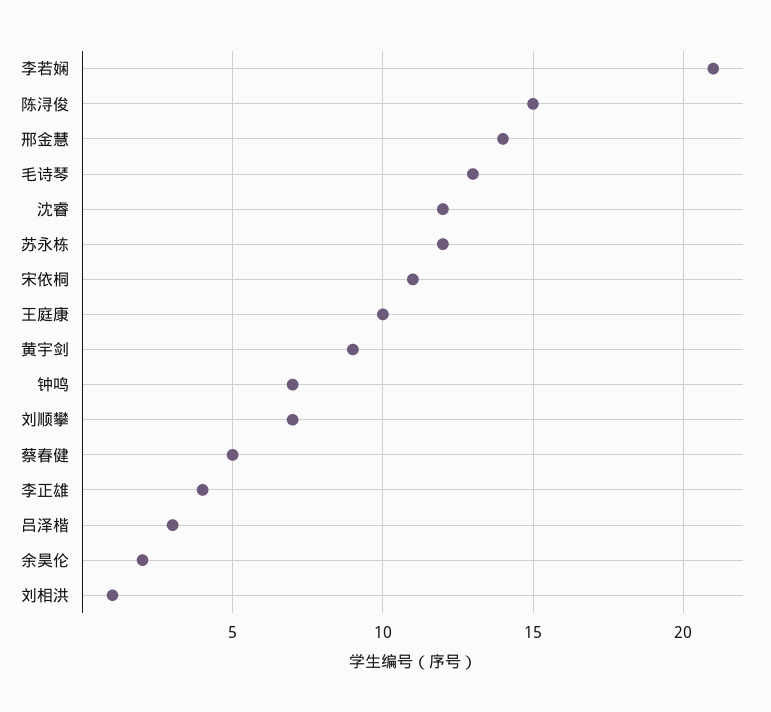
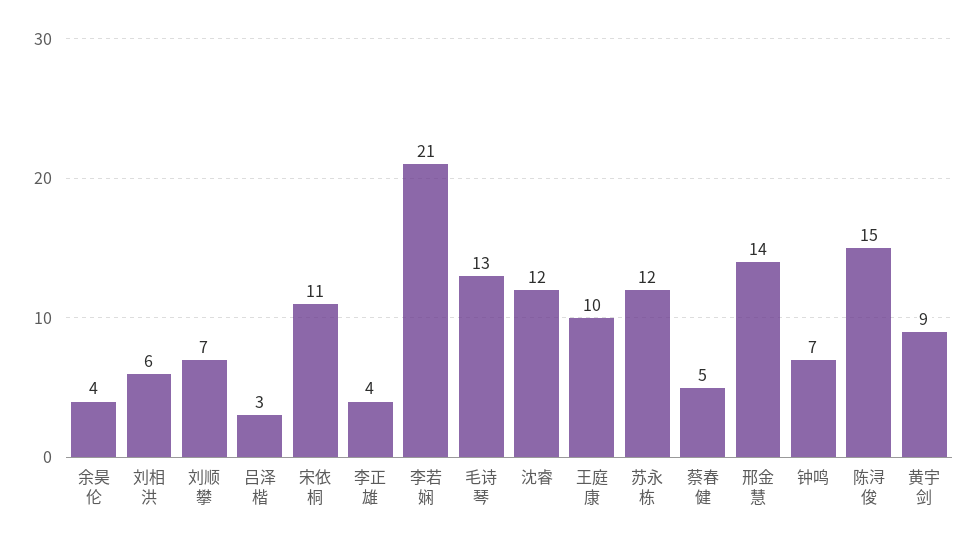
  {
    "李若娴": 21,
    "陈浔俊": 15,
    "邢金慧": 14,
    "毛诗琴": 13,
    "沈睿": 12,
    "苏永栋": 12,
    "宋依桐": 11,
    "王庭康": 10,
    "黄宇剑": 9,
    "钟鸣": 7,
    "刘顺攀": 7,
    "蔡春健": 5,
    "李正雄": 4,
    "吕泽楷": 3,
-   "余昊伦": 2,
+   "余昊伦": 4,
-   "刘相洪": 1
+   "刘相洪": 6
  }

